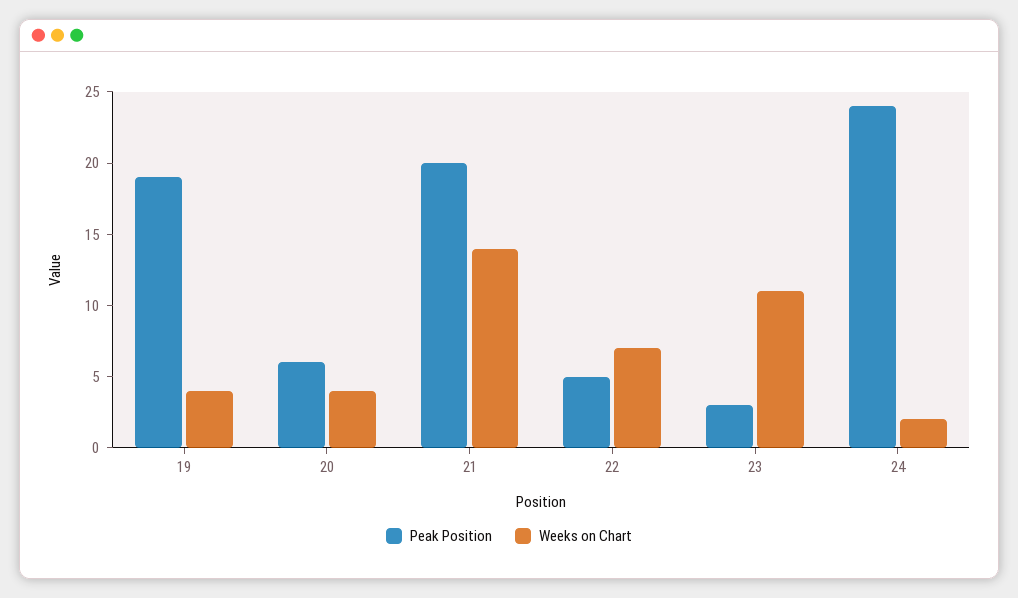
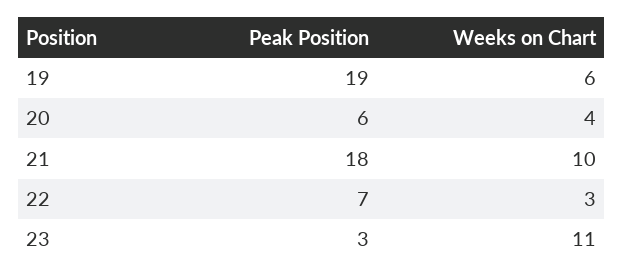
  {
    "Peak Position": {
      "19": 19,
      "20": 6,
-     "21": 20,
+     "21": 18,
-     "22": 5,
+     "22": 7,
-     "23": 3,
+     "23": 3
-     "24": 24
    },
    "Weeks on Chart": {
-     "19": 4,
+     "19": 6,
      "20": 4,
-     "21": 14,
+     "21": 10,
-     "22": 7,
+     "22": 3,
-     "23": 11,
+     "23": 11
-     "24": 2
    }
  }

